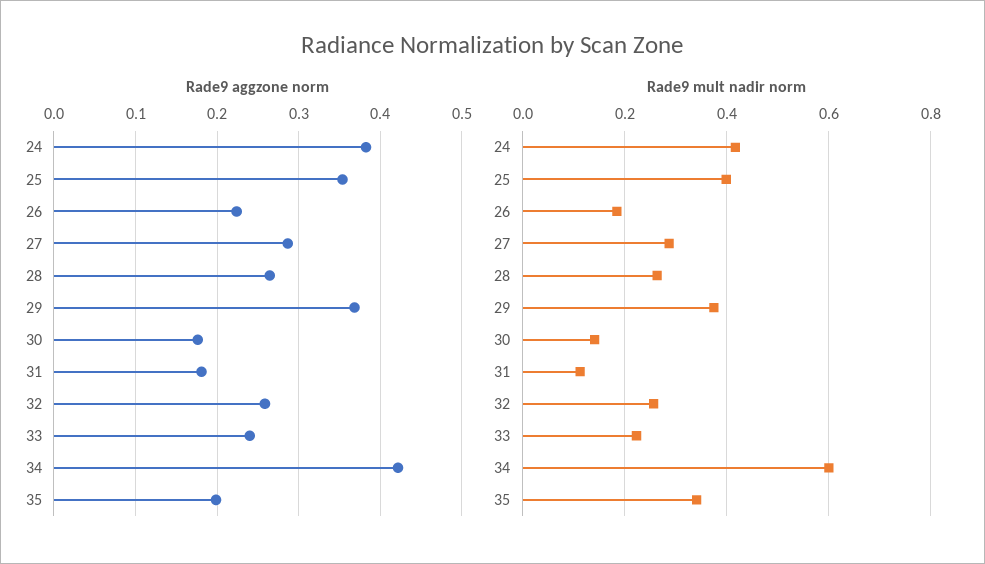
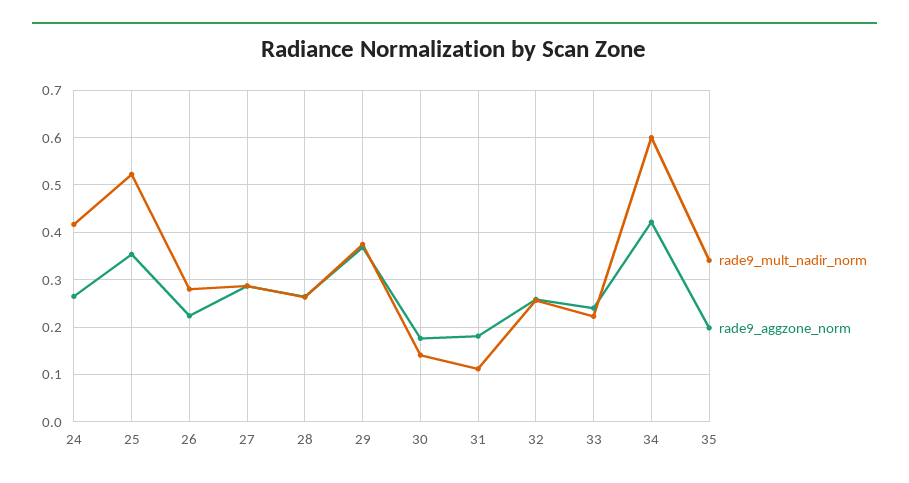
  {
    "Rade9 aggzone norm": {
-     "24": 0.38,
+     "24": 0.26,
      "25": 0.35,
      "26": 0.22,
      "27": 0.29,
      "28": 0.26,
      "29": 0.37,
      "30": 0.18,
      "31": 0.18,
      "32": 0.26,
      "33": 0.24,
      "34": 0.42,
      "35": 0.2
    },
    "Rade9 mult nadir norm": {
      "24": 0.42,
-     "25": 0.4,
+     "25": 0.52,
-     "26": 0.18,
+     "26": 0.28,
      "27": 0.28,
      "28": 0.26,
      "29": 0.38,
      "30": 0.14,
      "31": 0.12,
      "32": 0.26,
      "33": 0.22,
      "34": 0.6,
      "35": 0.34
    }
  }

